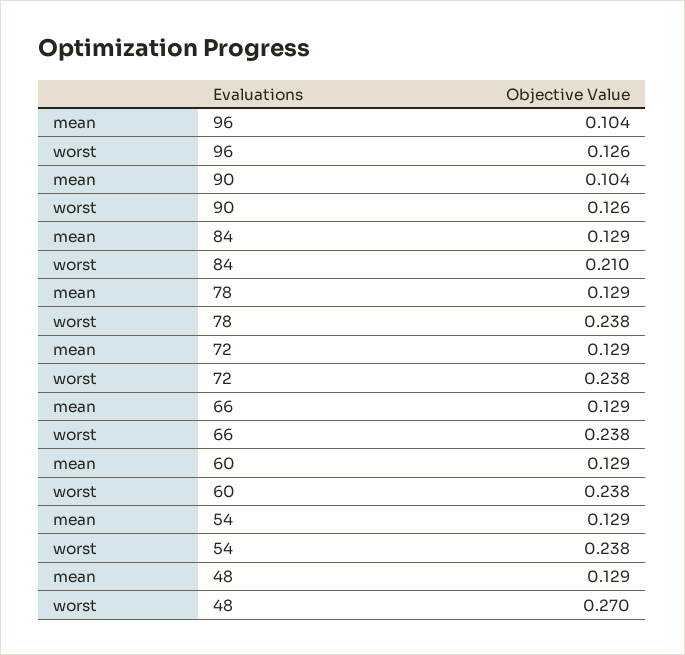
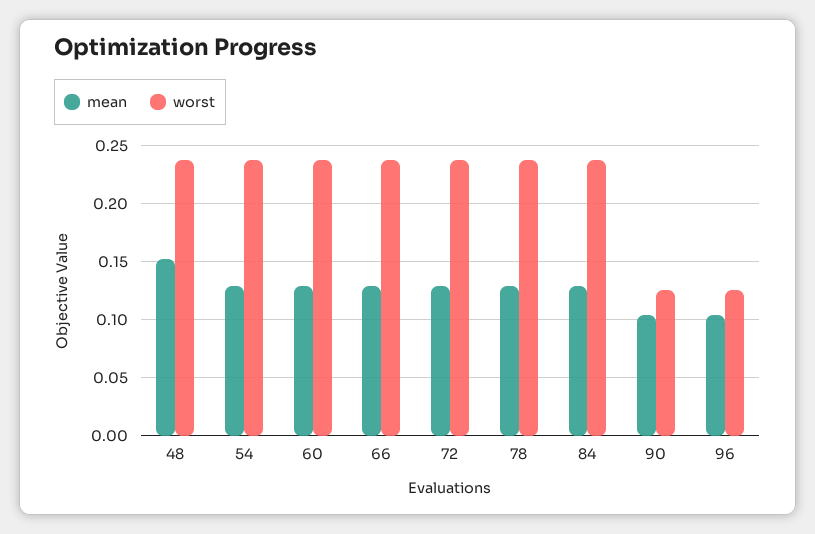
  {
    "mean": {
      "96": 0.104,
      "90": 0.104,
      "84": 0.129,
      "78": 0.129,
      "72": 0.129,
      "66": 0.129,
      "60": 0.129,
      "54": 0.129,
-     "48": 0.129
+     "48": 0.15
    },
    "worst": {
      "96": 0.126,
      "90": 0.126,
-     "84": 0.21,
+     "84": 0.24,
      "78": 0.238,
      "72": 0.238,
      "66": 0.238,
      "60": 0.238,
      "54": 0.238,
-     "48": 0.27
+     "48": 0.24
    }
  }

